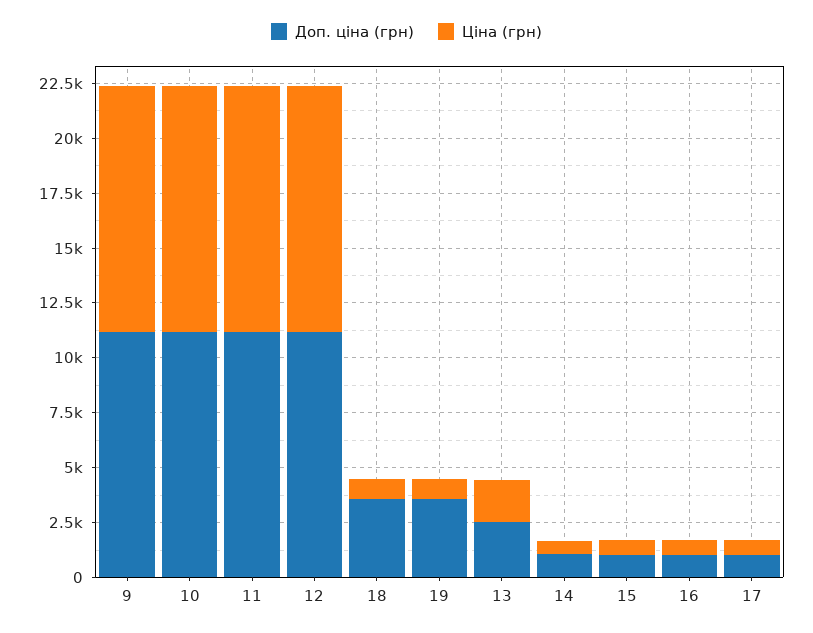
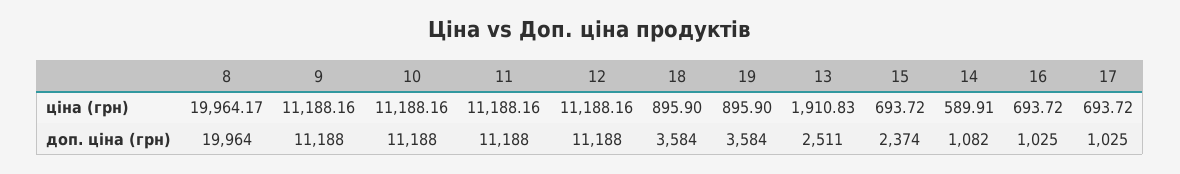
  {
    "Доп. ціна (грн)": {
      "9": 11188,
      "10": 11188,
      "11": 11188,
      "12": 11188,
      "18": 3584,
      "19": 3584,
      "13": 2511,
      "14": 1082,
-     "15": 1000,
+     "15": 2374,
      "16": 1025,
-     "17": 1025
+     "17": 1025,
+     "8": 19964
    },
    "Ціна (грн)": {
      "9": 11188.16,
      "10": 11188.16,
      "11": 11188.16,
      "12": 11188.16,
      "18": 895.9,
      "19": 895.9,
      "13": 1910.83,
      "14": 589.91,
      "15": 693.72,
      "16": 693.72,
-     "17": 693.72
+     "17": 693.72,
+     "8": 19964.17
    }
  }

